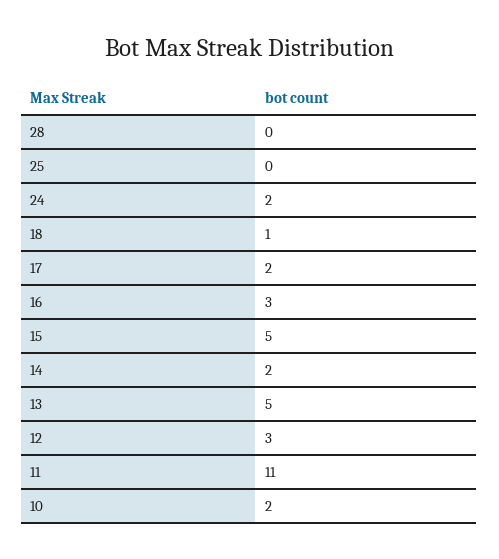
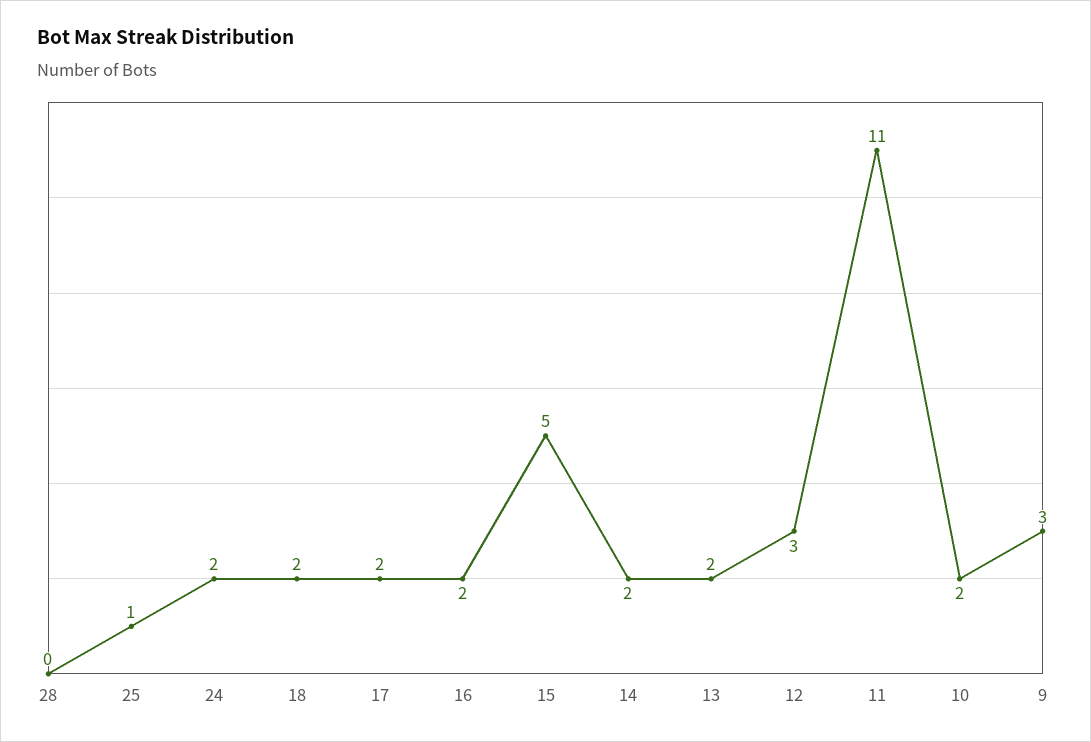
  {
    "28": 0,
-   "25": 0,
+   "25": 1,
    "24": 2,
-   "18": 1,
+   "18": 2,
    "17": 2,
-   "16": 3,
+   "16": 2,
    "15": 5,
    "14": 2,
-   "13": 5,
+   "13": 2,
    "12": 3,
    "11": 11,
-   "10": 2
+   "10": 2,
+   "9": 3
  }

